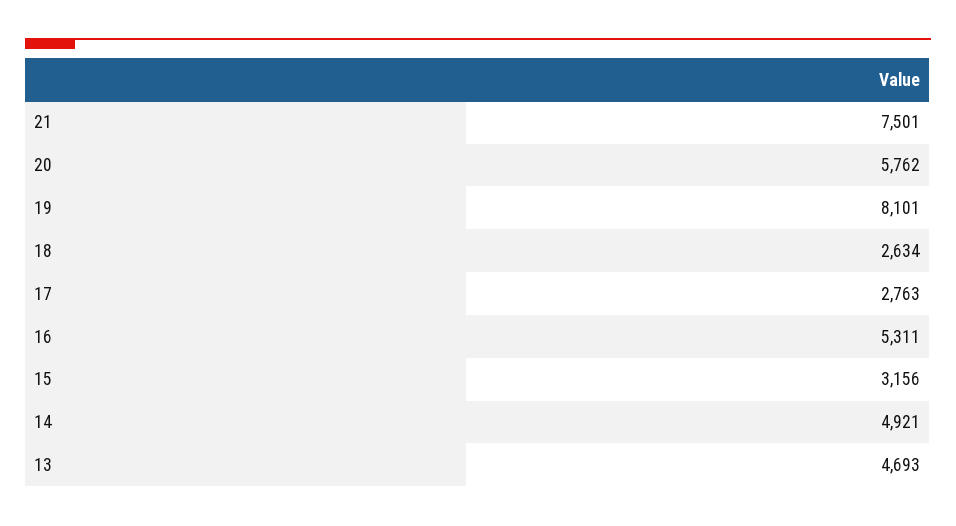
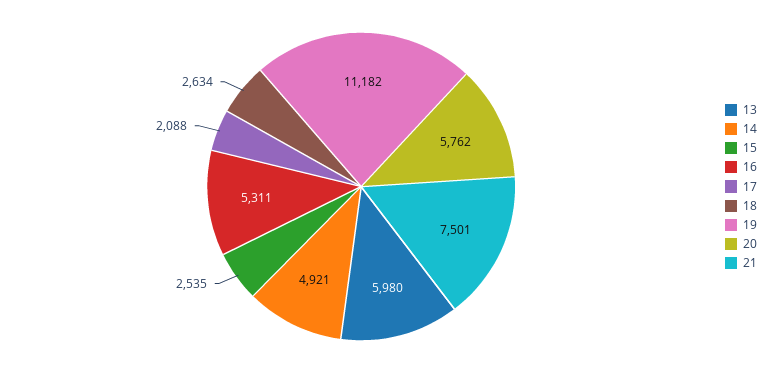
  {
    "21": 7501,
    "20": 5762,
-   "19": 8101,
+   "19": 11182,
    "18": 2634,
-   "17": 2763,
+   "17": 2088,
    "16": 5311,
-   "15": 3156,
+   "15": 2535,
    "14": 4921,
-   "13": 4693
+   "13": 5980
  }

